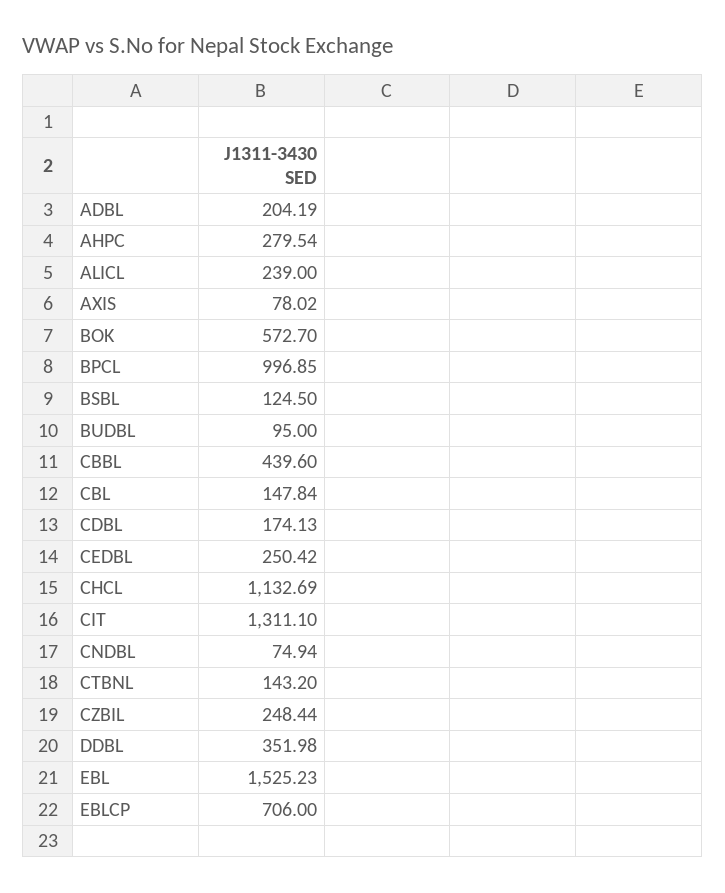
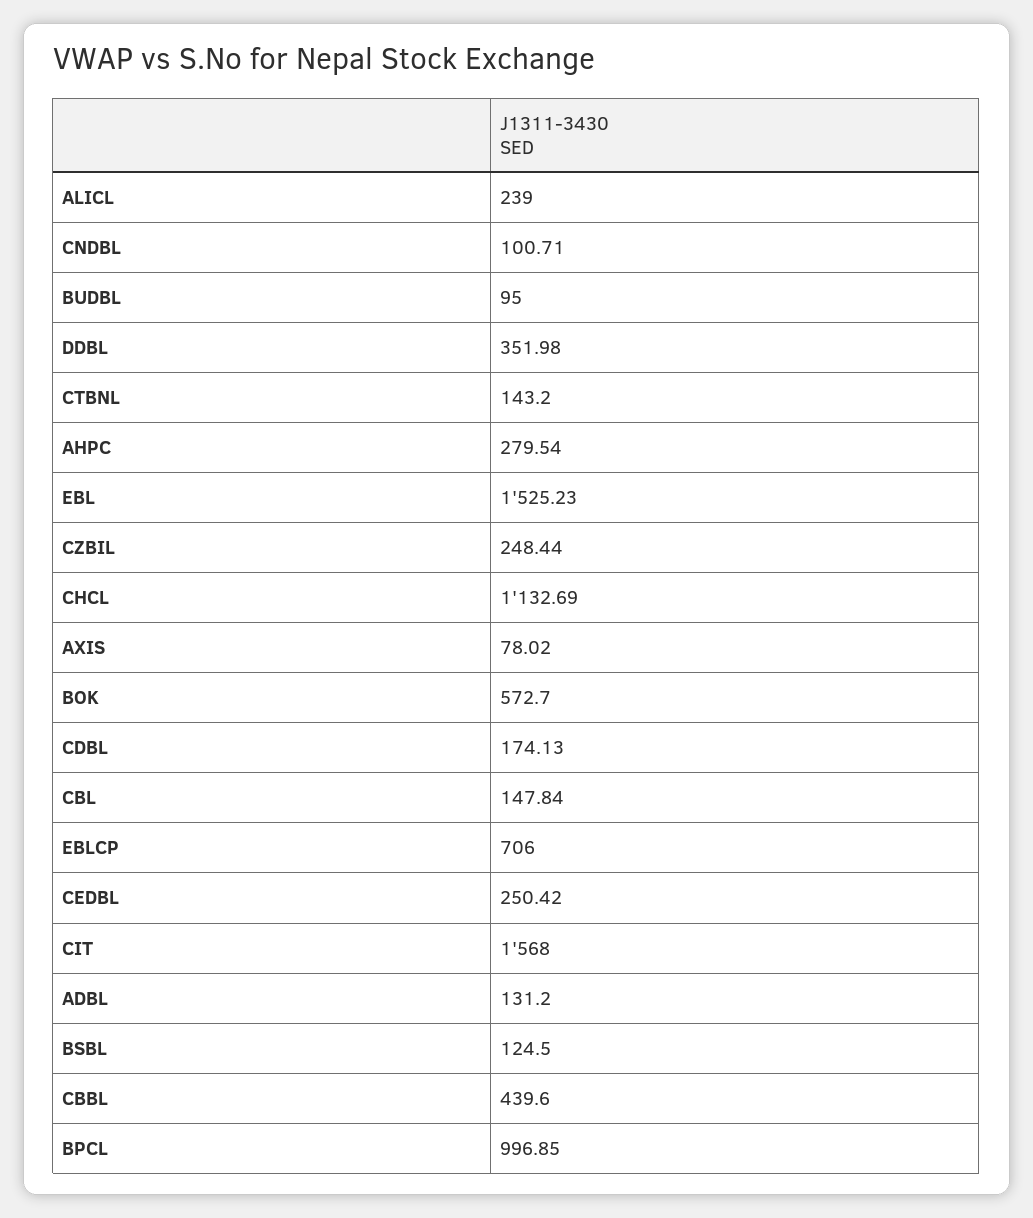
  {
-   "ADBL": 204.19,
+   "ADBL": 131.2,
    "AHPC": 279.54,
    "ALICL": 239,
    "AXIS": 78.02,
    "BOK": 572.7,
    "BPCL": 996.85,
    "BSBL": 124.5,
    "BUDBL": 95,
    "CBBL": 439.6,
    "CBL": 147.84,
    "CDBL": 174.13,
    "CEDBL": 250.42,
    "CHCL": 1132.69,
-   "CIT": 1311.1,
+   "CIT": 1568,
-   "CNDBL": 74.94,
+   "CNDBL": 100.71,
    "CTBNL": 143.2,
    "CZBIL": 248.44,
    "DDBL": 351.98,
    "EBL": 1525.23,
    "EBLCP": 706
  }

